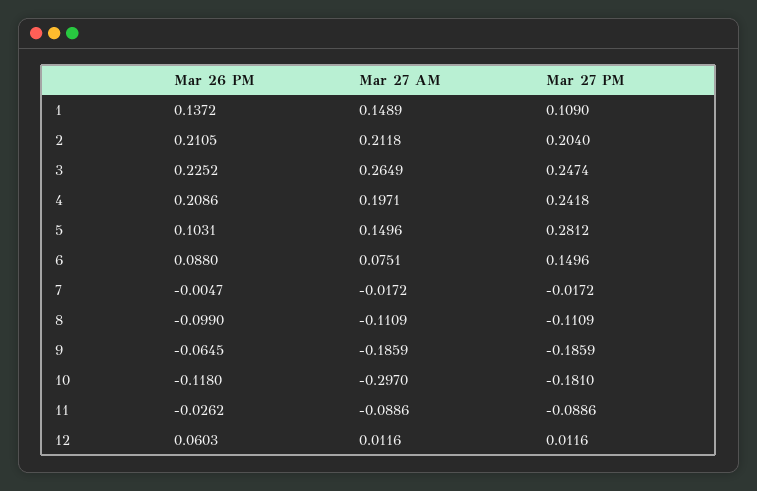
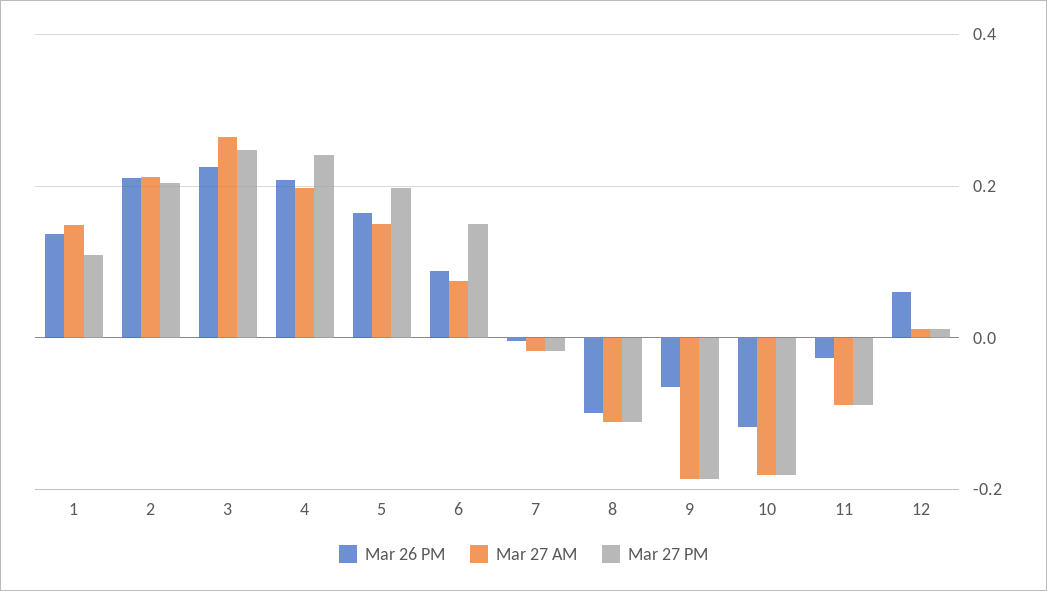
  {
    "Mar 26 PM": {
      "1": 0.1372,
      "2": 0.2105,
      "3": 0.2252,
      "4": 0.2086,
-     "5": 0.1031,
+     "5": 0.16,
      "6": 0.088,
      "7": -0.0047,
      "8": -0.099,
      "9": -0.0645,
      "10": -0.118,
      "11": -0.0262,
      "12": 0.0603
    },
    "Mar 27 AM": {
      "1": 0.1489,
      "2": 0.2118,
      "3": 0.2649,
      "4": 0.1971,
      "5": 0.1496,
      "6": 0.0751,
      "7": -0.0172,
      "8": -0.1109,
      "9": -0.1859,
-     "10": -0.297,
+     "10": -0.18,
      "11": -0.0886,
      "12": 0.0116
    },
    "Mar 27 PM": {
      "1": 0.109,
      "2": 0.204,
      "3": 0.2474,
      "4": 0.2418,
-     "5": 0.2812,
+     "5": 0.2,
      "6": 0.1496,
      "7": -0.0172,
      "8": -0.1109,
      "9": -0.1859,
      "10": -0.181,
      "11": -0.0886,
      "12": 0.0116
    }
  }

